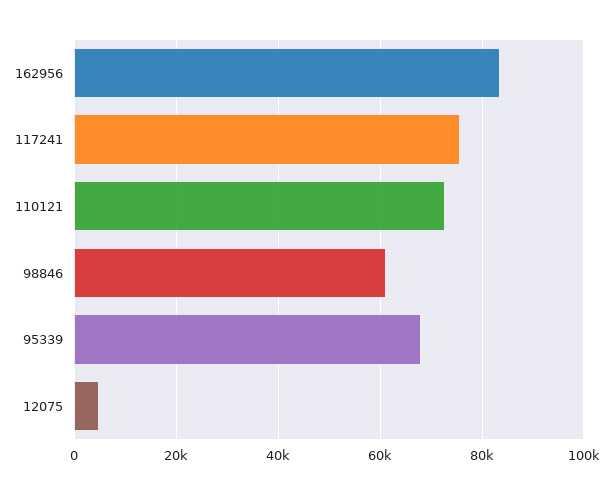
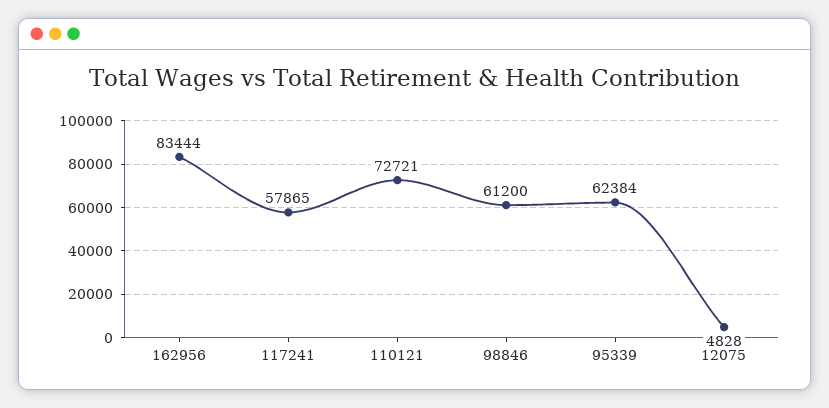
  {
    "162956": 83444,
-   "117241": 76000,
+   "117241": 57865,
    "110121": 72721,
    "98846": 61200,
-   "95339": 68000,
+   "95339": 62384,
    "12075": 4828
  }

